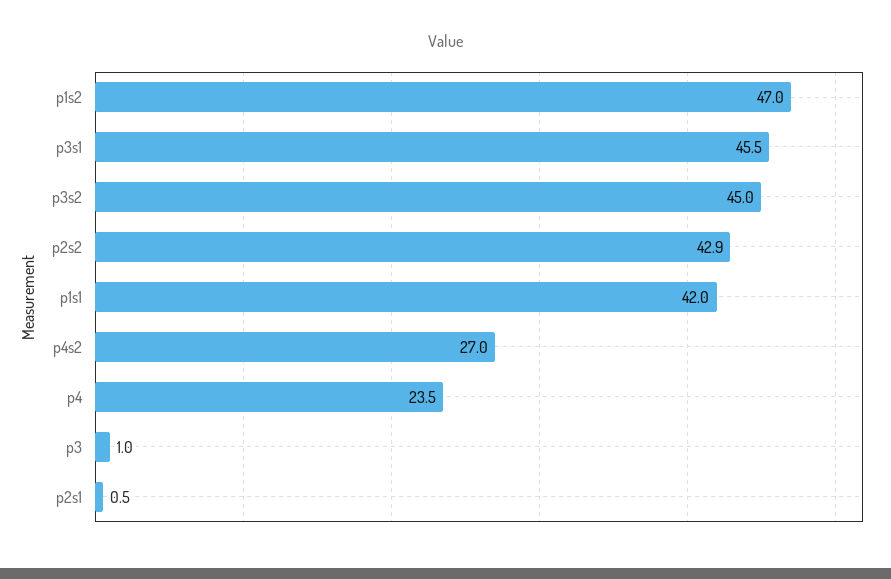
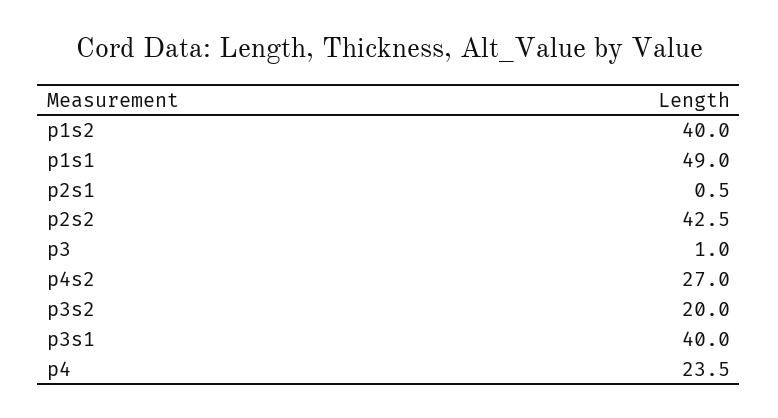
  {
-   "p1s2": 47,
+   "p1s2": 40,
-   "p3s1": 45.5,
+   "p3s1": 40,
-   "p3s2": 45,
+   "p3s2": 20,
-   "p2s2": 42.9,
+   "p2s2": 42.5,
-   "p1s1": 42,
+   "p1s1": 49,
    "p4s2": 27,
    "p4": 23.5,
    "p3": 1,
    "p2s1": 0.5
  }

